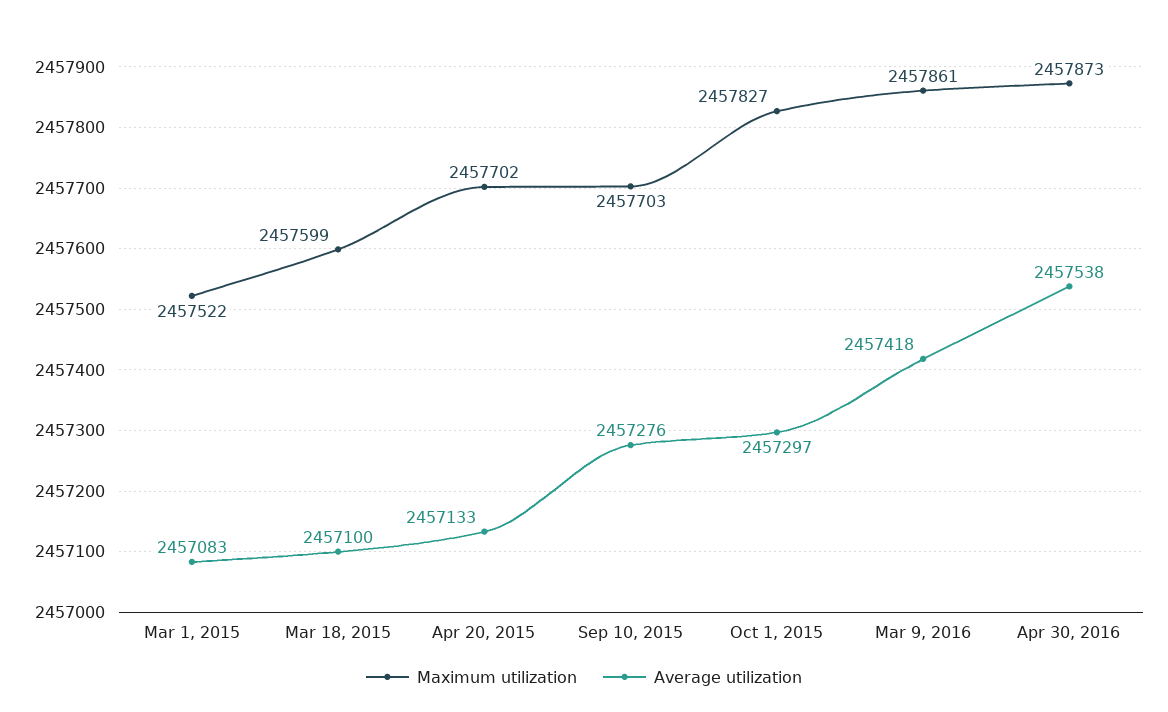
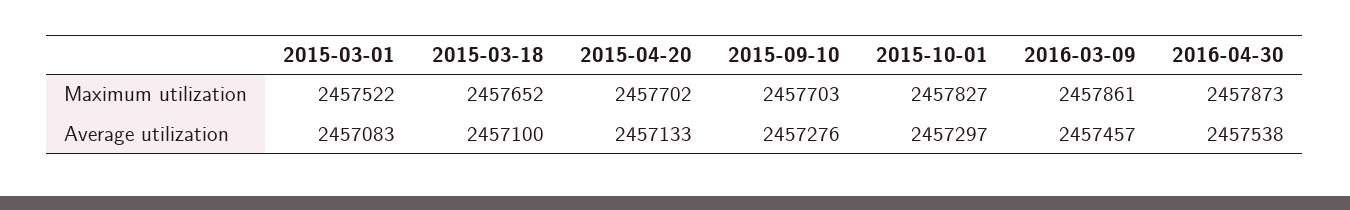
  {
    "Maximum utilization": {
      "Mar 1, 2015": 2457522,
-     "Mar 18, 2015": 2457599,
+     "Mar 18, 2015": 2457652,
      "Apr 20, 2015": 2457702,
      "Sep 10, 2015": 2457703,
      "Oct 1, 2015": 2457827,
      "Mar 9, 2016": 2457861,
      "Apr 30, 2016": 2457873
    },
    "Average utilization": {
      "Mar 1, 2015": 2457083,
      "Mar 18, 2015": 2457100,
      "Apr 20, 2015": 2457133,
      "Sep 10, 2015": 2457276,
      "Oct 1, 2015": 2457297,
-     "Mar 9, 2016": 2457418,
+     "Mar 9, 2016": 2457457,
      "Apr 30, 2016": 2457538
    }
  }

